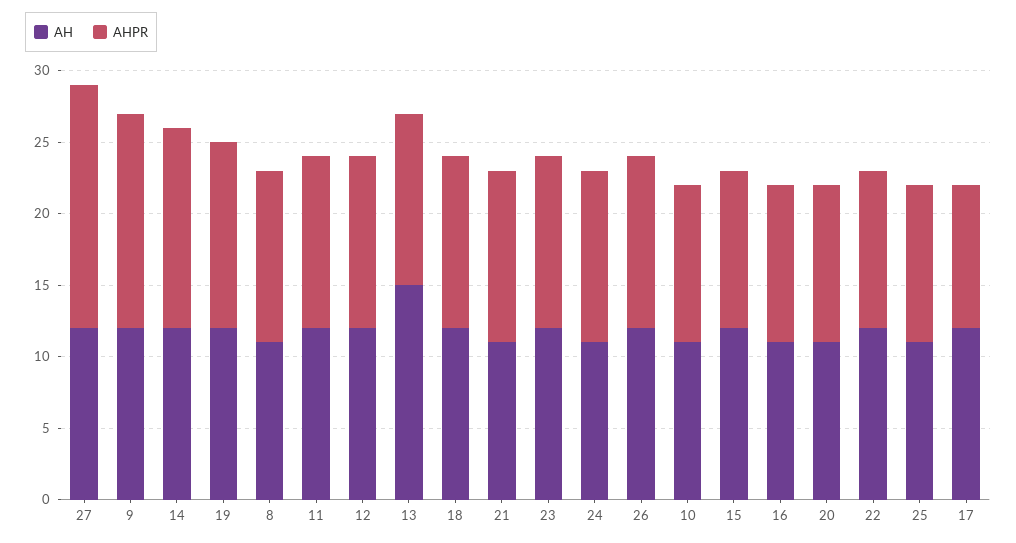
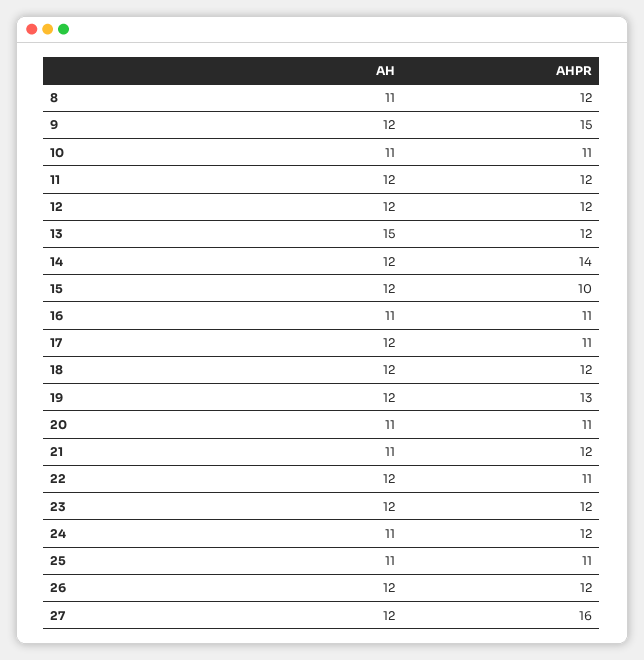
  {
    "AH": {
      "27": 12,
      "9": 12,
      "14": 12,
      "19": 12,
      "8": 11,
      "11": 12,
      "12": 12,
      "13": 15,
      "18": 12,
      "21": 11,
      "23": 12,
      "24": 11,
      "26": 12,
      "10": 11,
      "15": 12,
      "16": 11,
      "20": 11,
      "22": 12,
      "25": 11,
      "17": 12
    },
    "AHPR": {
-     "27": 17,
+     "27": 16,
      "9": 15,
      "14": 14,
      "19": 13,
      "8": 12,
      "11": 12,
      "12": 12,
      "13": 12,
      "18": 12,
      "21": 12,
      "23": 12,
      "24": 12,
      "26": 12,
      "10": 11,
-     "15": 11,
+     "15": 10,
      "16": 11,
      "20": 11,
      "22": 11,
      "25": 11,
-     "17": 10
+     "17": 11
    }
  }

